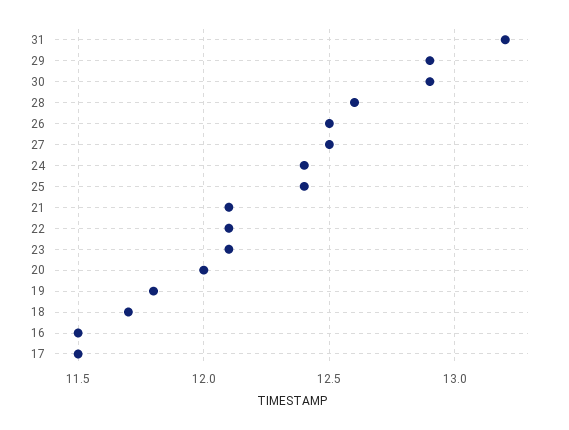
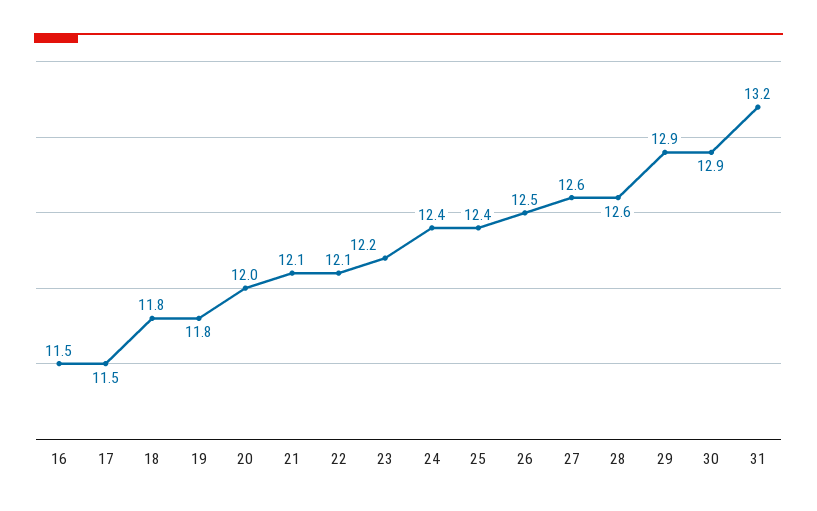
  {
    "31": 13.2,
    "29": 12.9,
    "30": 12.9,
    "28": 12.6,
    "26": 12.5,
-   "27": 12.5,
+   "27": 12.6,
    "24": 12.4,
    "25": 12.4,
    "21": 12.1,
    "22": 12.1,
-   "23": 12.1,
+   "23": 12.2,
    "20": 12,
    "19": 11.8,
-   "18": 11.7,
+   "18": 11.8,
    "16": 11.5,
    "17": 11.5
  }

